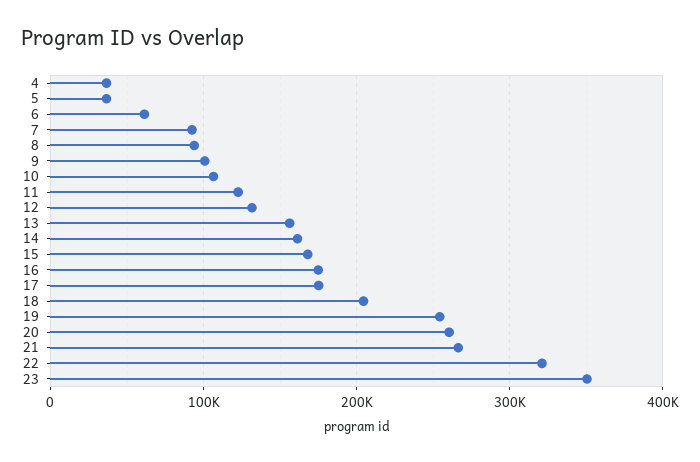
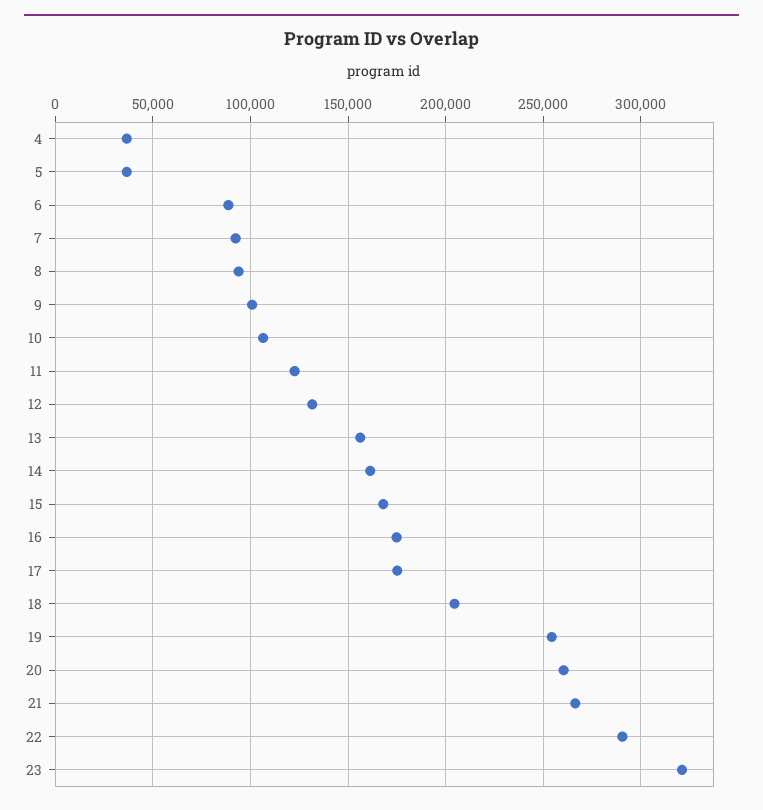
  {
    "4": 35000,
    "5": 35000,
-   "6": 60000,
+   "6": 90000,
    "7": 90000,
    "8": 95000,
    "9": 100000,
    "10": 105000,
    "11": 125000,
    "12": 130000,
    "13": 155000,
    "14": 160000,
    "15": 170000,
    "16": 175000,
    "17": 175000,
    "18": 205000,
    "19": 255000,
    "20": 260000,
    "21": 265000,
-   "22": 320000,
+   "22": 290000,
-   "23": 350000
+   "23": 320000
  }

